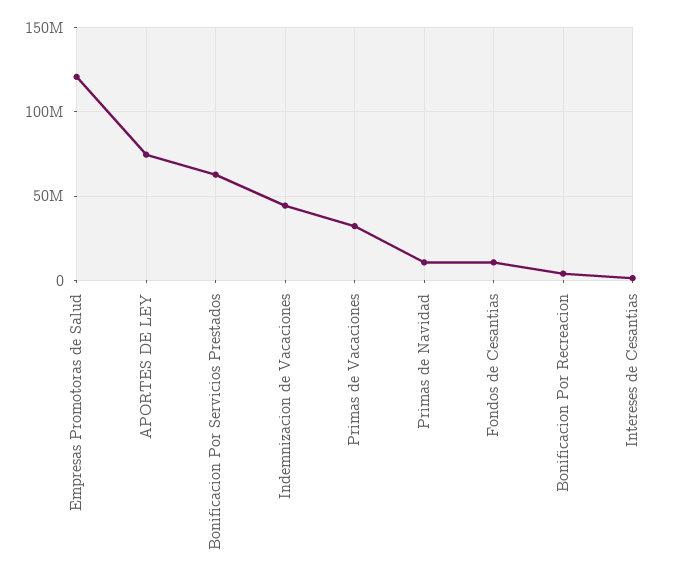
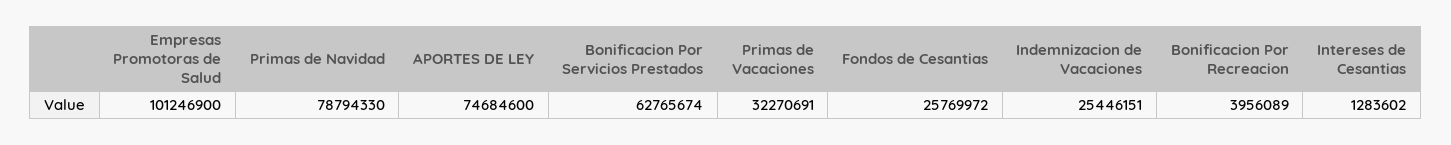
  {
-   "Empresas Promotoras de Salud": 120000000,
+   "Empresas Promotoras de Salud": 101246900,
    "APORTES DE LEY": 74684600,
    "Bonificacion Por Servicios Prestados": 62765674,
-   "Indemnizacion de Vacaciones": 45000000,
+   "Indemnizacion de Vacaciones": 25446151,
    "Primas de Vacaciones": 32270691,
-   "Primas de Navidad": 10000000,
+   "Primas de Navidad": 78794330,
-   "Fondos de Cesantias": 10000000,
+   "Fondos de Cesantias": 25769972,
    "Bonificacion Por Recreacion": 3956089,
    "Intereses de Cesantias": 1283602
  }

